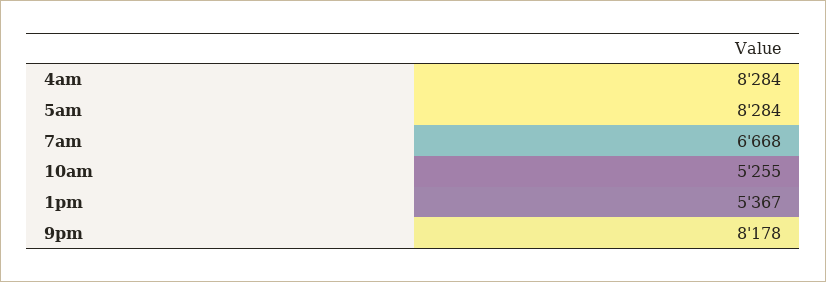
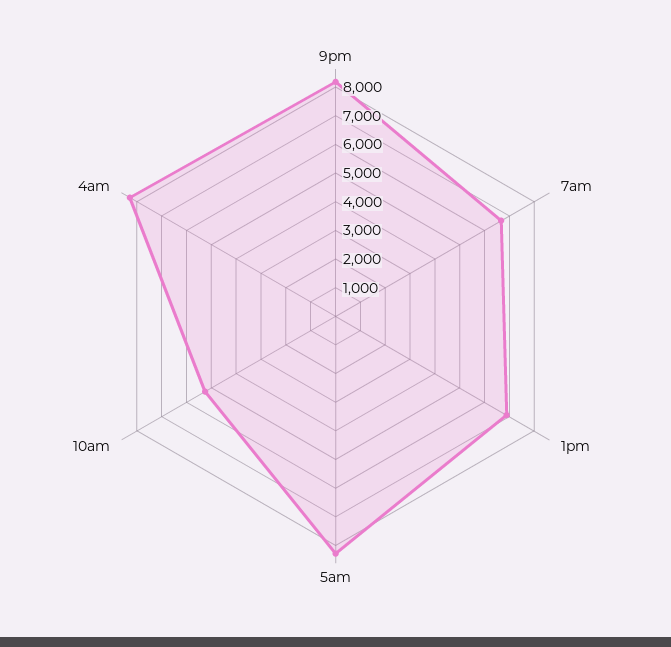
  {
    "4am": 8284,
    "5am": 8284,
    "7am": 6668,
    "10am": 5255,
-   "1pm": 5367,
+   "1pm": 7000,
    "9pm": 8178
  }

